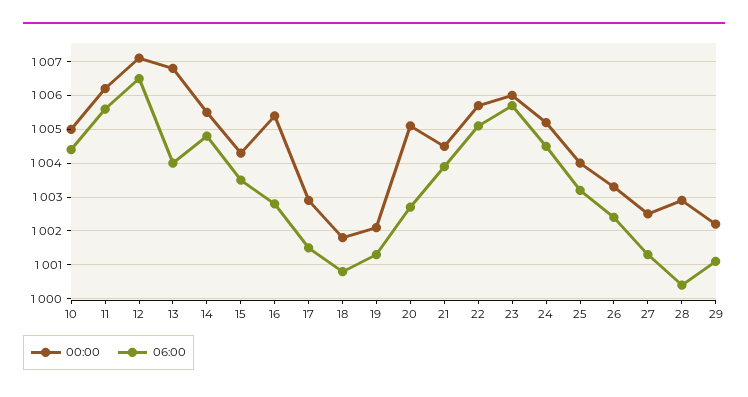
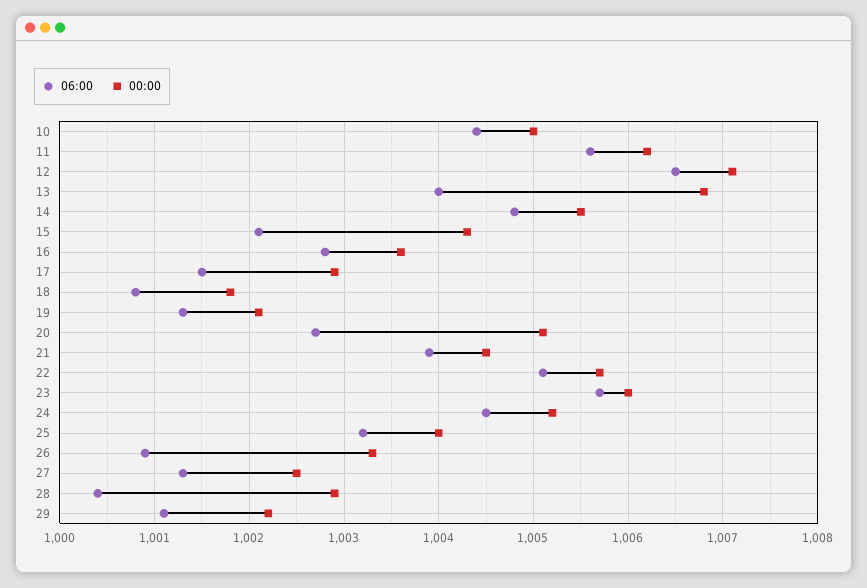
  {
    "00:00": {
      "10": 1005,
      "11": 1006.2,
      "12": 1007.1,
      "13": 1006.8,
      "14": 1005.5,
      "15": 1004.3,
-     "16": 1005.5,
+     "16": 1003.6,
      "17": 1002.9,
      "18": 1001.8,
      "19": 1002.1,
      "20": 1005.1,
      "21": 1004.5,
      "22": 1005.7,
      "23": 1006,
      "24": 1005.2,
      "25": 1004,
      "26": 1003.3,
      "27": 1002.5,
      "28": 1002.9,
      "29": 1002.2
    },
    "06:00": {
      "10": 1004.4,
      "11": 1005.6,
      "12": 1006.5,
      "13": 1004,
      "14": 1004.8,
-     "15": 1003.5,
+     "15": 1002.1,
      "16": 1002.8,
      "17": 1001.5,
      "18": 1000.8,
      "19": 1001.3,
      "20": 1002.7,
      "21": 1003.9,
      "22": 1005.1,
      "23": 1005.7,
      "24": 1004.5,
      "25": 1003.2,
-     "26": 1002.5,
+     "26": 1000.9,
      "27": 1001.3,
      "28": 1000.4,
      "29": 1001.1
    }
  }

